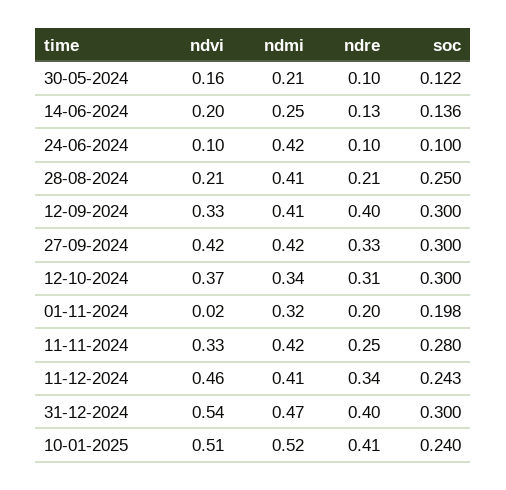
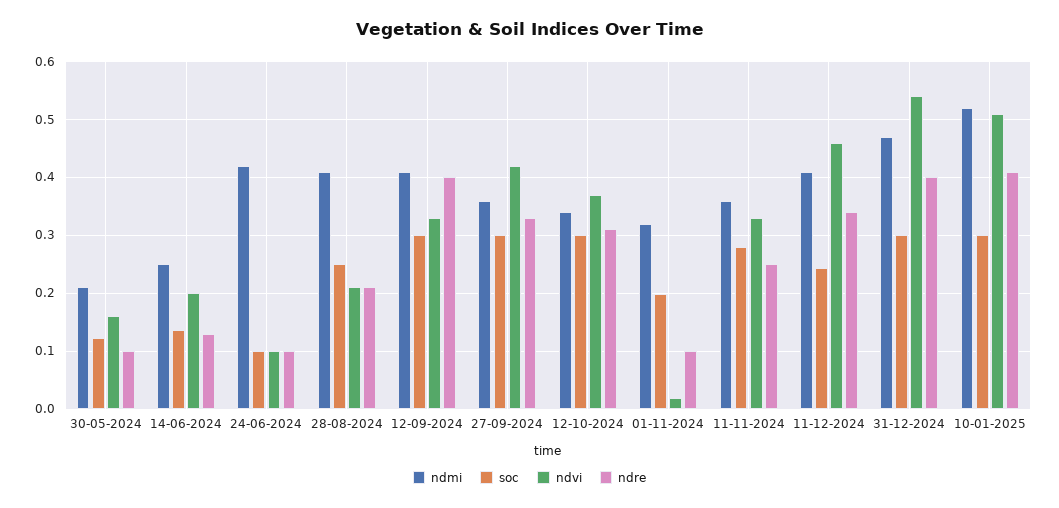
  {
    "ndvi": {
      "30-05-2024": 0.16,
      "14-06-2024": 0.2,
      "24-06-2024": 0.1,
      "28-08-2024": 0.21,
      "12-09-2024": 0.33,
      "27-09-2024": 0.42,
      "12-10-2024": 0.37,
      "01-11-2024": 0.02,
      "11-11-2024": 0.33,
      "11-12-2024": 0.46,
      "31-12-2024": 0.54,
      "10-01-2025": 0.51
    },
    "ndmi": {
      "30-05-2024": 0.21,
      "14-06-2024": 0.25,
      "24-06-2024": 0.42,
      "28-08-2024": 0.41,
      "12-09-2024": 0.41,
-     "27-09-2024": 0.42,
+     "27-09-2024": 0.36,
      "12-10-2024": 0.34,
      "01-11-2024": 0.32,
-     "11-11-2024": 0.42,
+     "11-11-2024": 0.36,
      "11-12-2024": 0.41,
      "31-12-2024": 0.47,
      "10-01-2025": 0.52
    },
    "ndre": {
      "30-05-2024": 0.1,
      "14-06-2024": 0.13,
      "24-06-2024": 0.1,
      "28-08-2024": 0.21,
      "12-09-2024": 0.4,
      "27-09-2024": 0.33,
      "12-10-2024": 0.31,
-     "01-11-2024": 0.2,
+     "01-11-2024": 0.1,
      "11-11-2024": 0.25,
      "11-12-2024": 0.34,
      "31-12-2024": 0.4,
      "10-01-2025": 0.41
    },
    "soc": {
      "30-05-2024": 0.122,
      "14-06-2024": 0.136,
      "24-06-2024": 0.1,
      "28-08-2024": 0.25,
      "12-09-2024": 0.3,
      "27-09-2024": 0.3,
      "12-10-2024": 0.3,
      "01-11-2024": 0.198,
      "11-11-2024": 0.28,
      "11-12-2024": 0.243,
      "31-12-2024": 0.3,
-     "10-01-2025": 0.24
+     "10-01-2025": 0.3
    }
  }

